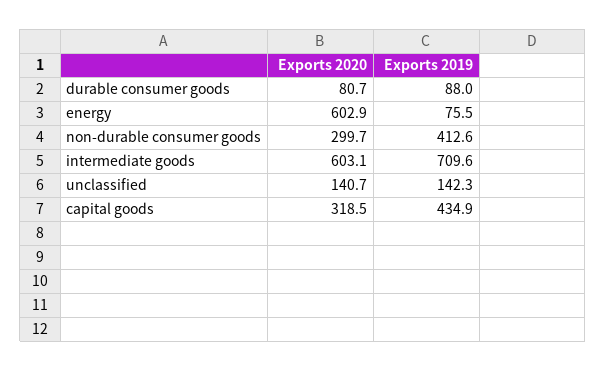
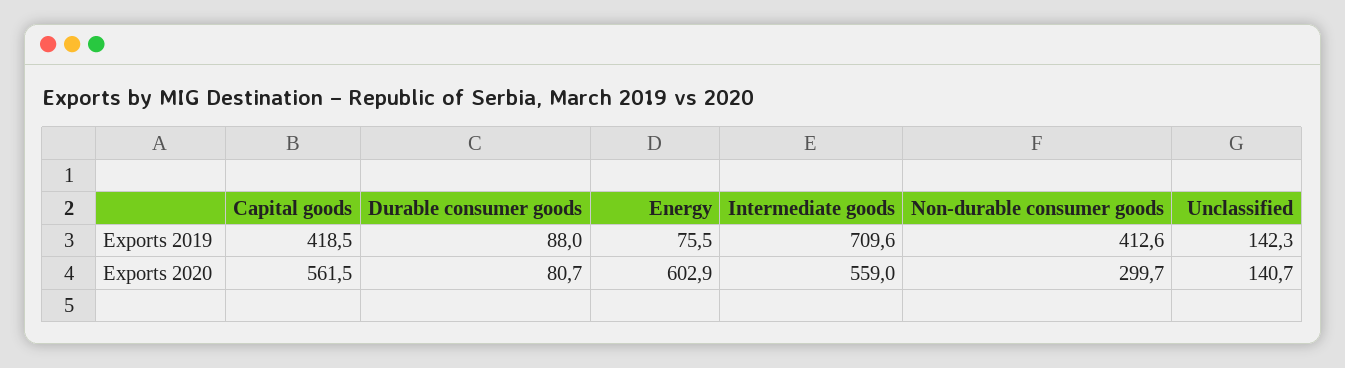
  {
    "Exports 2020": {
      "durable consumer goods": 80.7,
      "energy": 602.9,
      "non-durable consumer goods": 299.7,
-     "intermediate goods": 603.1,
+     "intermediate goods": 559,
      "unclassified": 140.7,
-     "capital goods": 318.5
+     "capital goods": 561.5
    },
    "Exports 2019": {
      "durable consumer goods": 88,
      "energy": 75.5,
      "non-durable consumer goods": 412.6,
      "intermediate goods": 709.6,
      "unclassified": 142.3,
-     "capital goods": 434.9
+     "capital goods": 418.5
    }
  }

